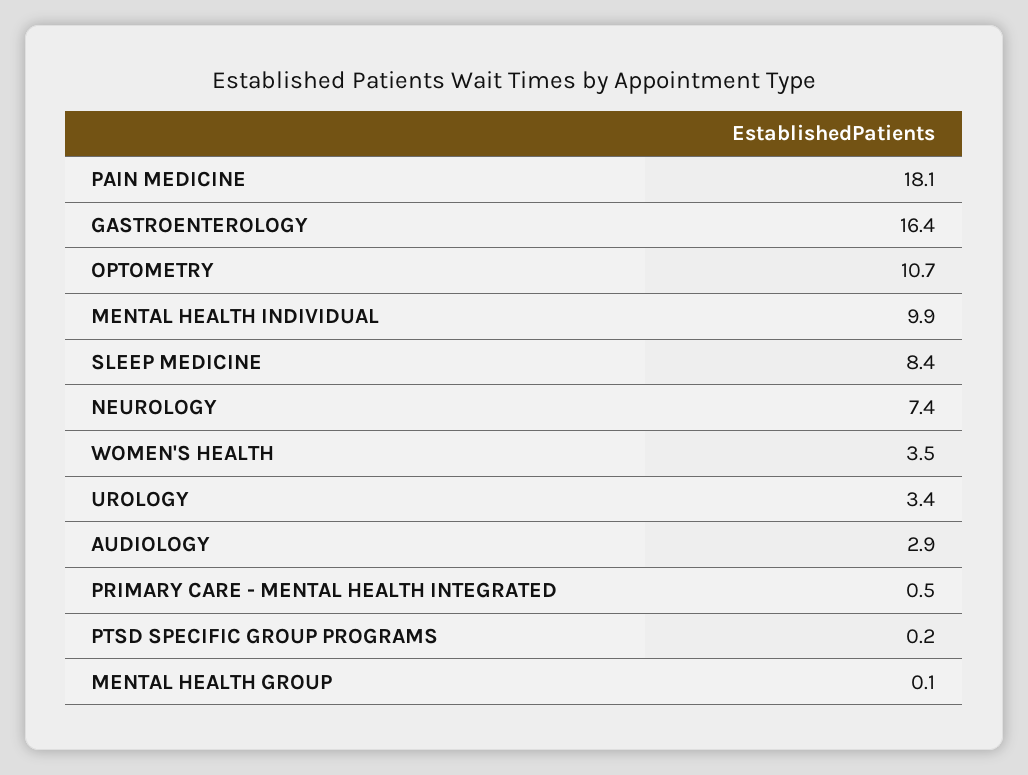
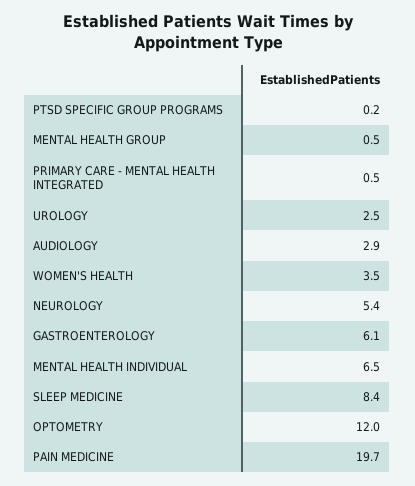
  {
-   "PAIN MEDICINE": 18.1,
+   "PAIN MEDICINE": 19.7,
-   "GASTROENTEROLOGY": 16.4,
+   "GASTROENTEROLOGY": 6.1,
-   "OPTOMETRY": 10.7,
+   "OPTOMETRY": 12,
-   "MENTAL HEALTH INDIVIDUAL": 9.9,
+   "MENTAL HEALTH INDIVIDUAL": 6.5,
    "SLEEP MEDICINE": 8.4,
-   "NEUROLOGY": 7.4,
+   "NEUROLOGY": 5.4,
    "WOMEN'S HEALTH": 3.5,
-   "UROLOGY": 3.4,
+   "UROLOGY": 2.5,
    "AUDIOLOGY": 2.9,
    "PRIMARY CARE - MENTAL HEALTH INTEGRATED": 0.5,
    "PTSD SPECIFIC GROUP PROGRAMS": 0.2,
-   "MENTAL HEALTH GROUP": 0.1
+   "MENTAL HEALTH GROUP": 0.5
  }

